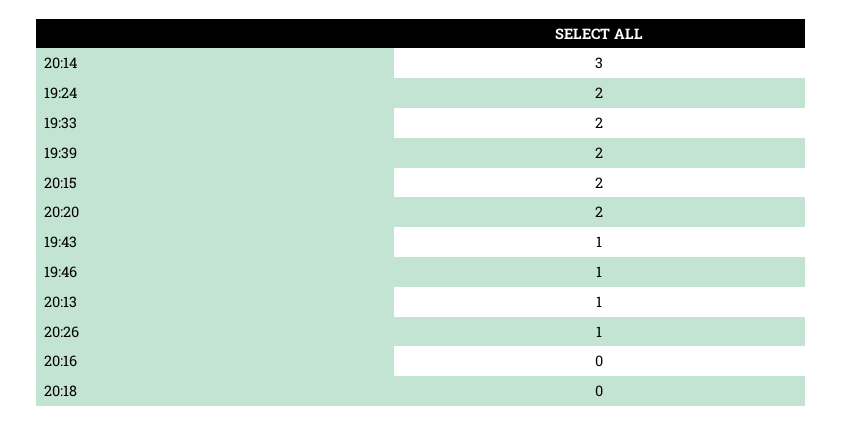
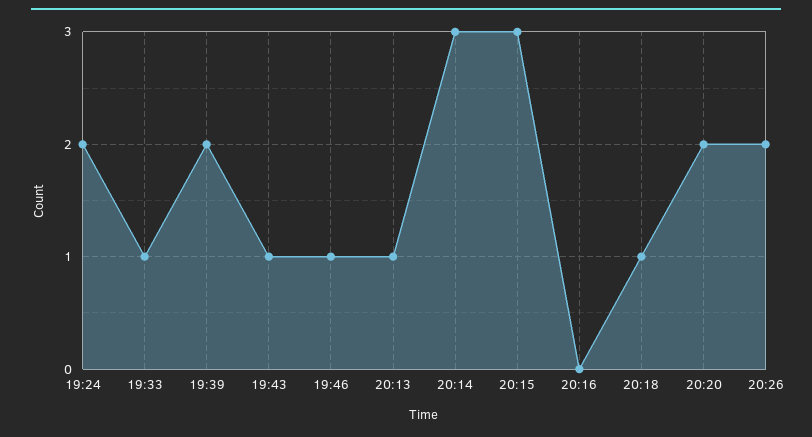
  {
    "20:14": 3,
    "19:24": 2,
-   "19:33": 2,
+   "19:33": 1,
    "19:39": 2,
-   "20:15": 2,
+   "20:15": 3,
    "20:20": 2,
    "19:43": 1,
    "19:46": 1,
    "20:13": 1,
-   "20:26": 1,
+   "20:26": 2,
    "20:16": 0,
-   "20:18": 0
+   "20:18": 1
  }

